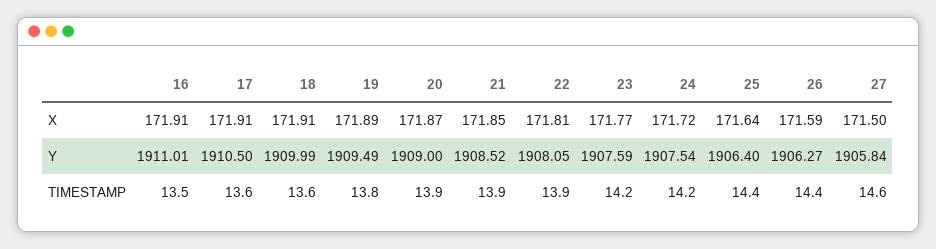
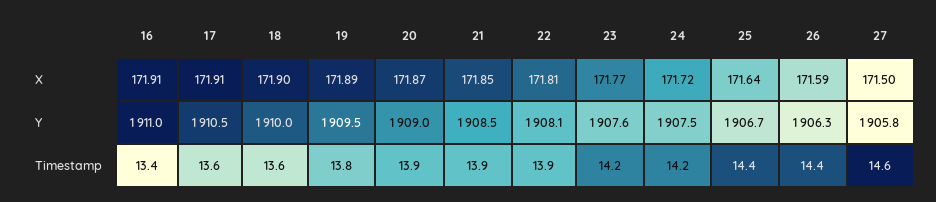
  {
    "16": {
      "X": 171.91,
      "Y": 1911.01,
-     "TIMESTAMP": 13.5
+     "TIMESTAMP": 13.4
    },
    "17": {
      "X": 171.91,
      "Y": 1910.5,
      "TIMESTAMP": 13.6
    },
    "18": {
-     "X": 171.91,
+     "X": 171.9,
      "Y": 1909.99,
      "TIMESTAMP": 13.6
    },
    "19": {
      "X": 171.89,
      "Y": 1909.49,
      "TIMESTAMP": 13.8
    },
    "20": {
      "X": 171.87,
      "Y": 1909,
      "TIMESTAMP": 13.9
    },
    "21": {
      "X": 171.85,
      "Y": 1908.52,
      "TIMESTAMP": 13.9
    },
    "22": {
      "X": 171.81,
      "Y": 1908.05,
      "TIMESTAMP": 13.9
    },
    "23": {
      "X": 171.77,
      "Y": 1907.59,
      "TIMESTAMP": 14.2
    },
    "24": {
      "X": 171.72,
      "Y": 1907.54,
      "TIMESTAMP": 14.2
    },
    "25": {
      "X": 171.64,
-     "Y": 1906.4,
+     "Y": 1906.7,
      "TIMESTAMP": 14.4
    },
    "26": {
      "X": 171.59,
      "Y": 1906.27,
      "TIMESTAMP": 14.4
    },
    "27": {
      "X": 171.5,
      "Y": 1905.84,
      "TIMESTAMP": 14.6
    }
  }

